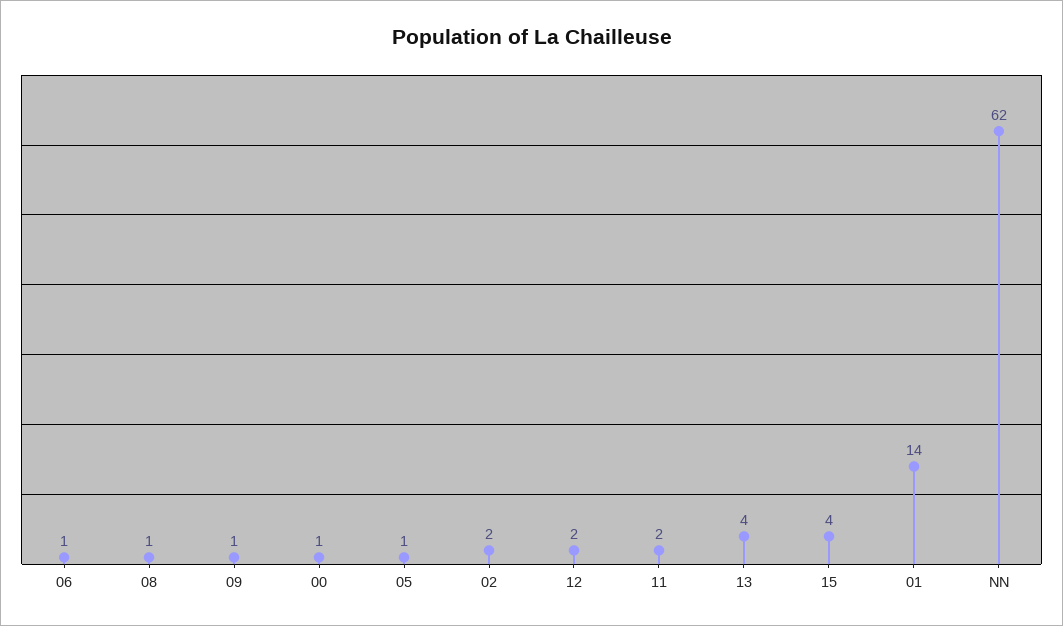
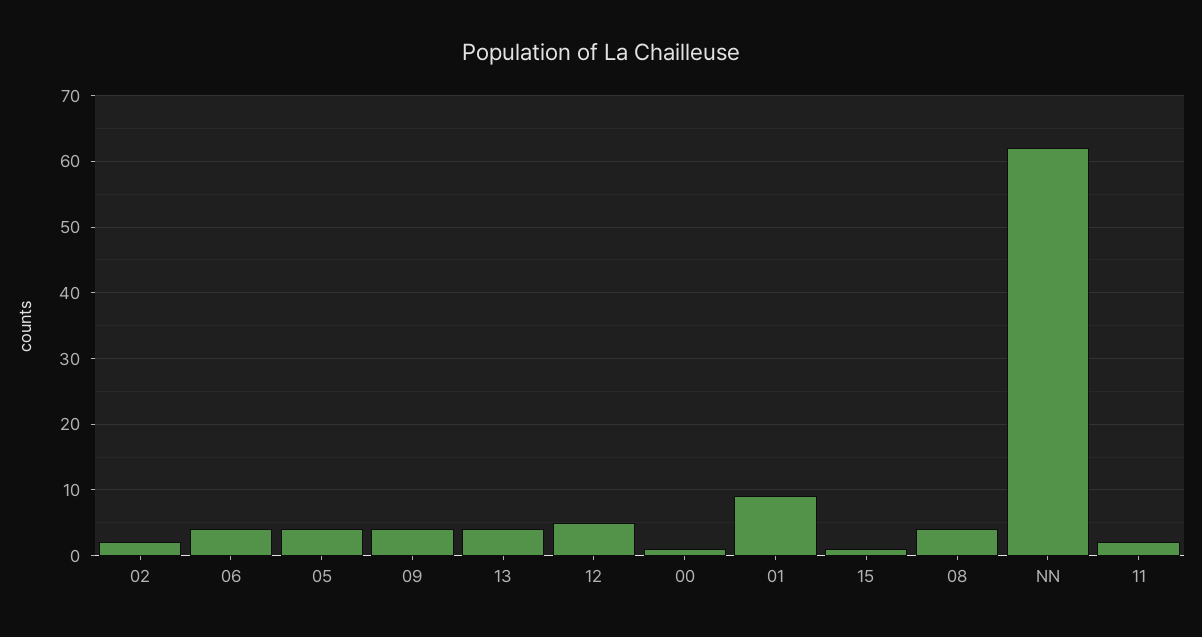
  {
-   "06": 1,
+   "06": 4,
-   "08": 1,
+   "08": 4,
-   "09": 1,
+   "09": 4,
    "00": 1,
-   "05": 1,
+   "05": 4,
    "02": 2,
-   "12": 2,
+   "12": 5,
    "11": 2,
    "13": 4,
-   "15": 4,
+   "15": 1,
-   "01": 14,
+   "01": 9,
    "NN": 62
  }

